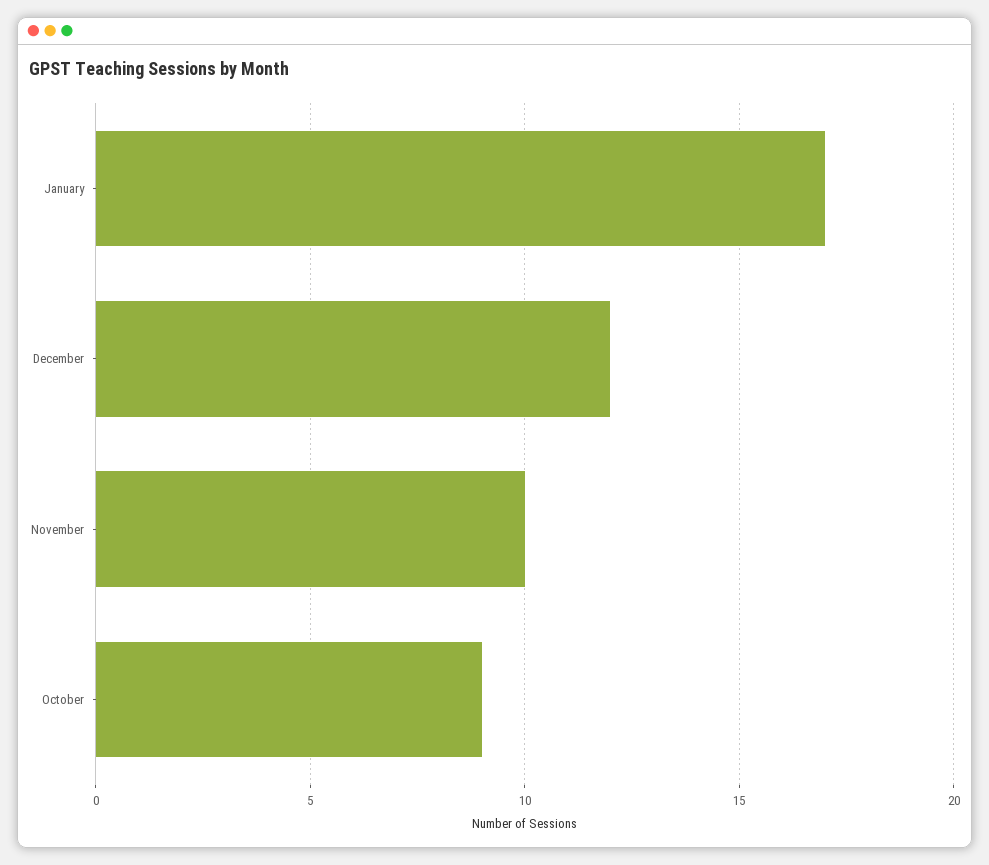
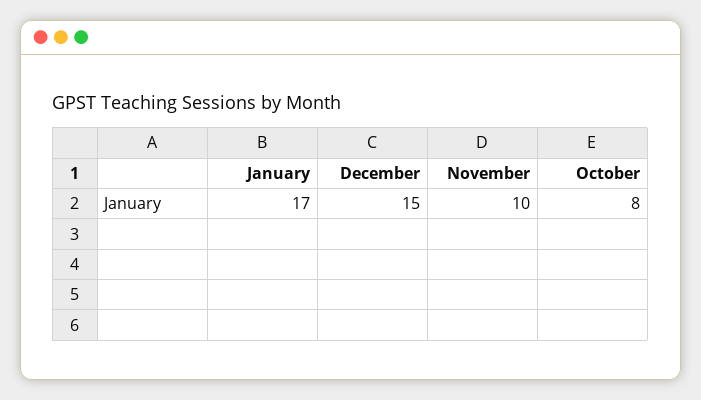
  {
    "January": 17,
-   "December": 12,
+   "December": 15,
    "November": 10,
-   "October": 9
+   "October": 8
  }

